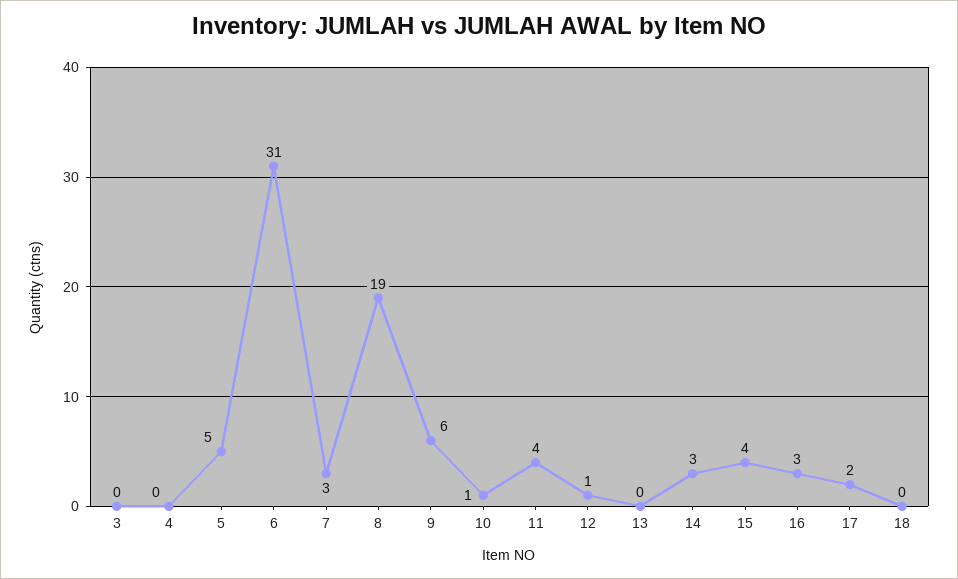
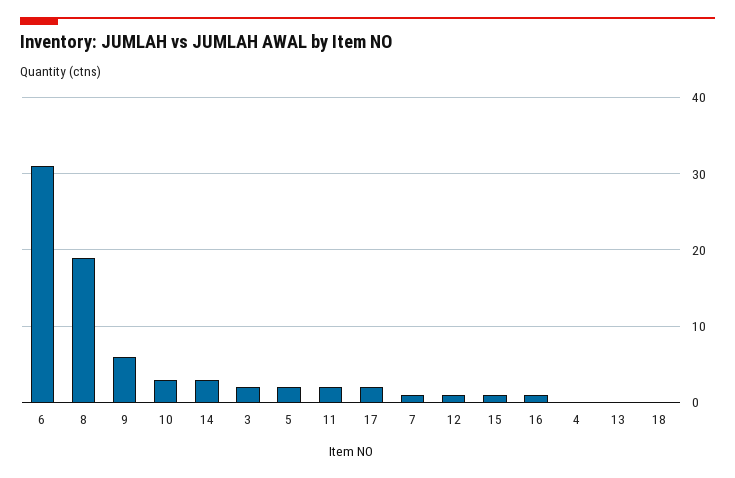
  {
-   "3": 0,
+   "3": 2,
    "4": 0,
-   "5": 5,
+   "5": 2,
    "6": 31,
-   "7": 3,
+   "7": 1,
    "8": 19,
    "9": 6,
-   "10": 1,
+   "10": 3,
-   "11": 4,
+   "11": 2,
    "12": 1,
    "13": 0,
    "14": 3,
-   "15": 4,
+   "15": 1,
-   "16": 3,
+   "16": 1,
    "17": 2,
    "18": 0
  }

